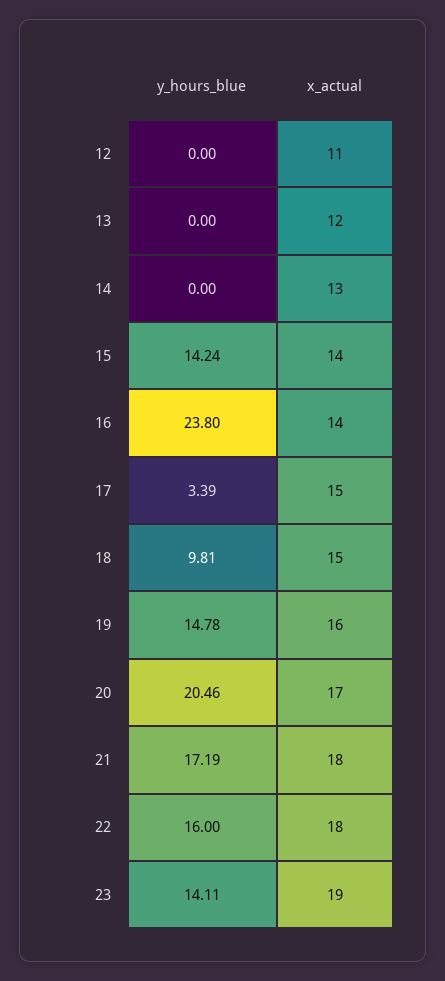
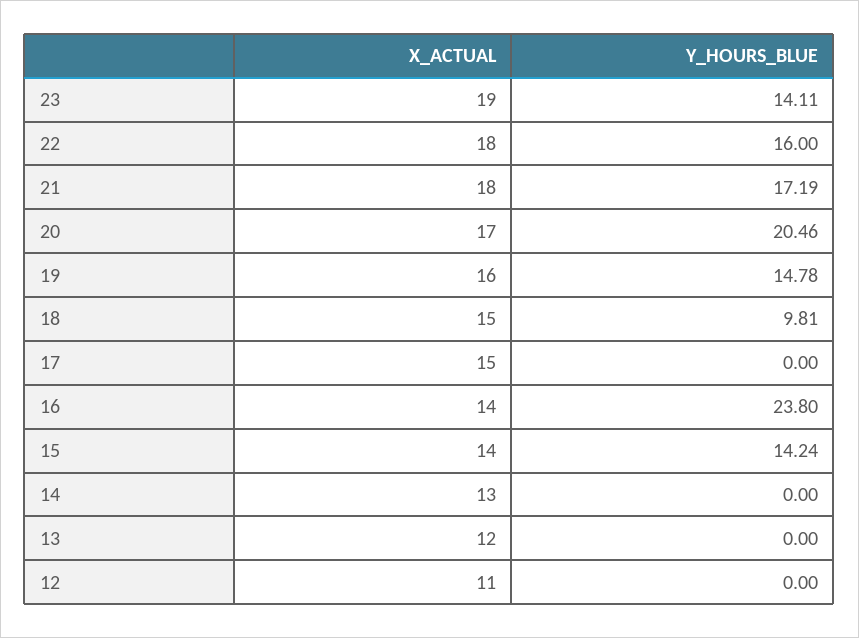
  {
    "y_hours_blue": {
      "12": 0,
      "13": 0,
      "14": 0,
      "15": 14.24,
      "16": 23.8,
-     "17": 3.39,
+     "17": 0,
      "18": 9.81,
      "19": 14.78,
      "20": 20.46,
      "21": 17.19,
      "22": 16,
      "23": 14.11
    },
    "x_actual": {
      "12": 11,
      "13": 12,
      "14": 13,
      "15": 14,
      "16": 14,
      "17": 15,
      "18": 15,
      "19": 16,
      "20": 17,
      "21": 18,
      "22": 18,
      "23": 19
    }
  }

